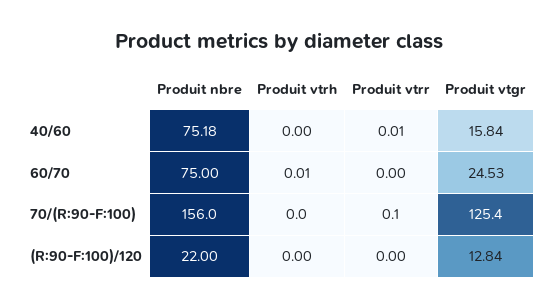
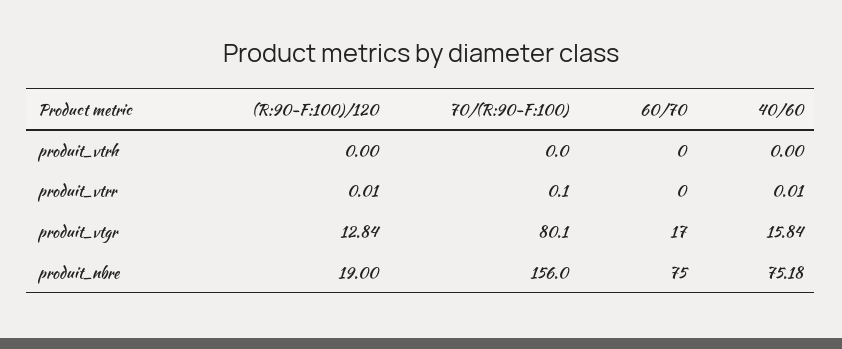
  {
    "Produit nbre": {
      "40/60": 75.18,
      "60/70": 75,
      "70/(R:90-F:100)": 156,
-     "(R:90-F:100)/120": 22
+     "(R:90-F:100)/120": 19
    },
    "Produit vtrh": {
      "40/60": 0,
-     "60/70": 0.01,
+     "60/70": 0,
      "70/(R:90-F:100)": 0,
      "(R:90-F:100)/120": 0
    },
    "Produit vtrr": {
      "40/60": 0.01,
      "60/70": 0,
      "70/(R:90-F:100)": 0.1,
-     "(R:90-F:100)/120": 0
+     "(R:90-F:100)/120": 0.01
    },
    "Produit vtgr": {
      "40/60": 15.84,
-     "60/70": 24.53,
+     "60/70": 17,
-     "70/(R:90-F:100)": 125.4,
+     "70/(R:90-F:100)": 80.1,
      "(R:90-F:100)/120": 12.84
    }
  }

